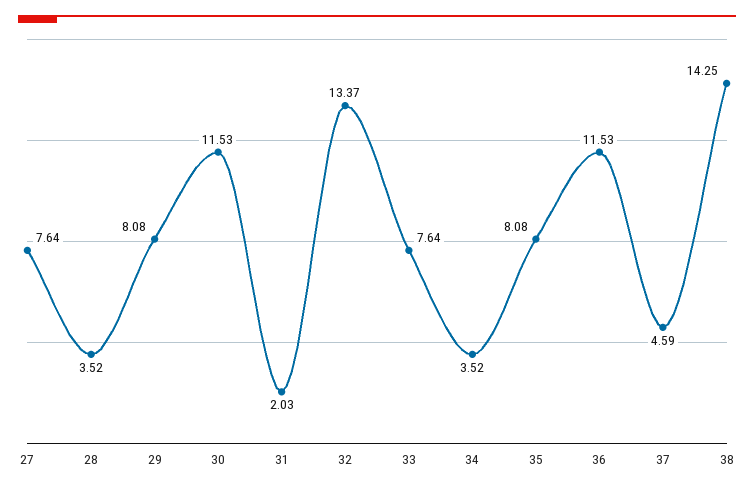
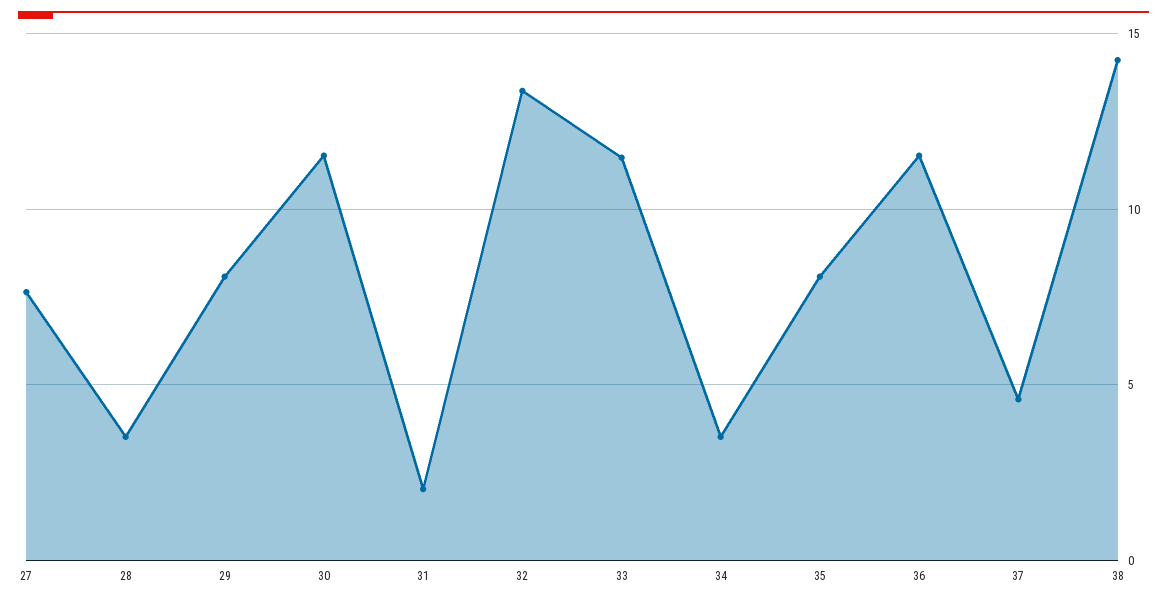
  {
    "27": 7.64,
    "28": 3.52,
    "29": 8.08,
    "30": 11.53,
    "31": 2.03,
    "32": 13.37,
-   "33": 7.64,
+   "33": 11.5,
    "34": 3.52,
    "35": 8.08,
    "36": 11.53,
    "37": 4.59,
    "38": 14.25
  }

